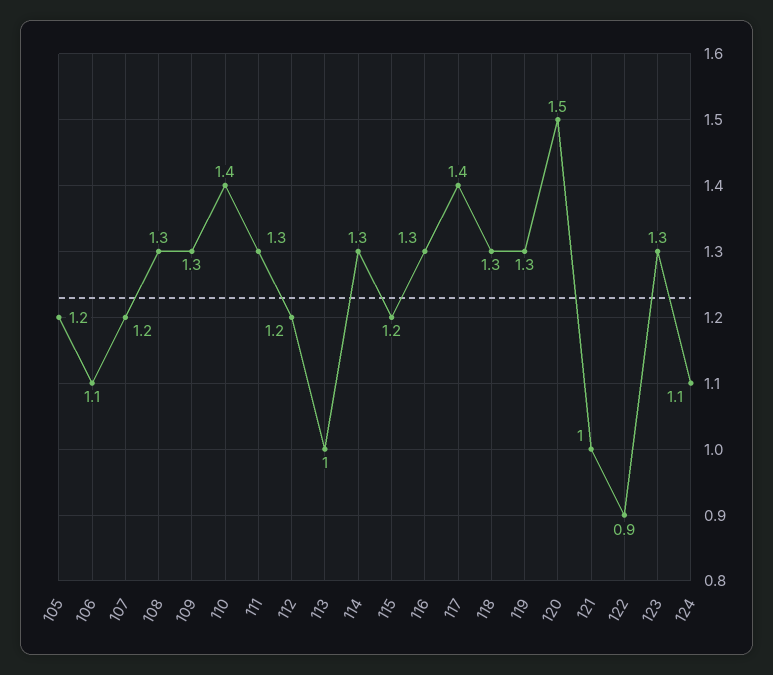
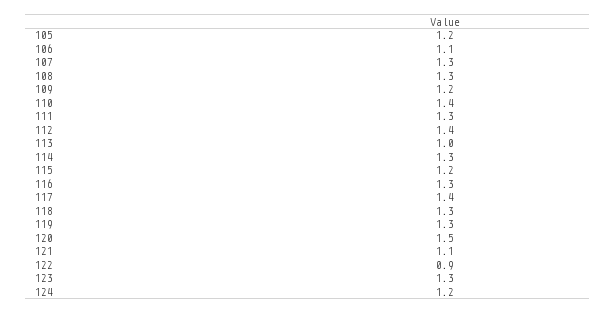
  {
    "105": 1.2,
    "106": 1.1,
-   "107": 1.2,
+   "107": 1.3,
    "108": 1.3,
-   "109": 1.3,
+   "109": 1.2,
    "110": 1.4,
    "111": 1.3,
-   "112": 1.2,
+   "112": 1.4,
    "113": 1,
    "114": 1.3,
    "115": 1.2,
    "116": 1.3,
    "117": 1.4,
    "118": 1.3,
    "119": 1.3,
    "120": 1.5,
-   "121": 1,
+   "121": 1.1,
    "122": 0.9,
    "123": 1.3,
-   "124": 1.1
+   "124": 1.2
  }

